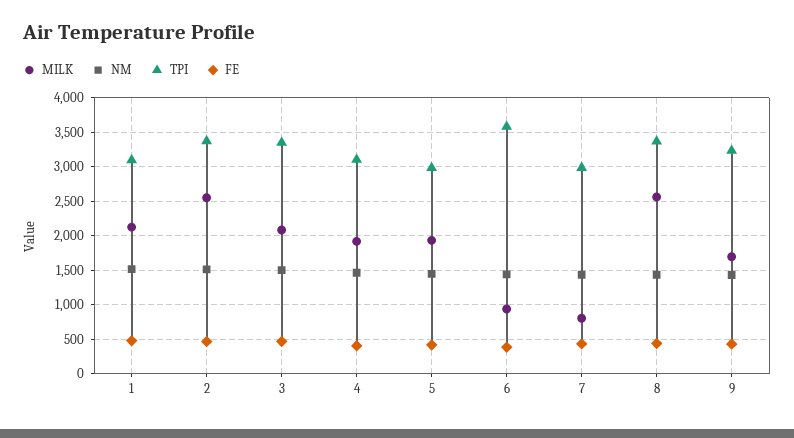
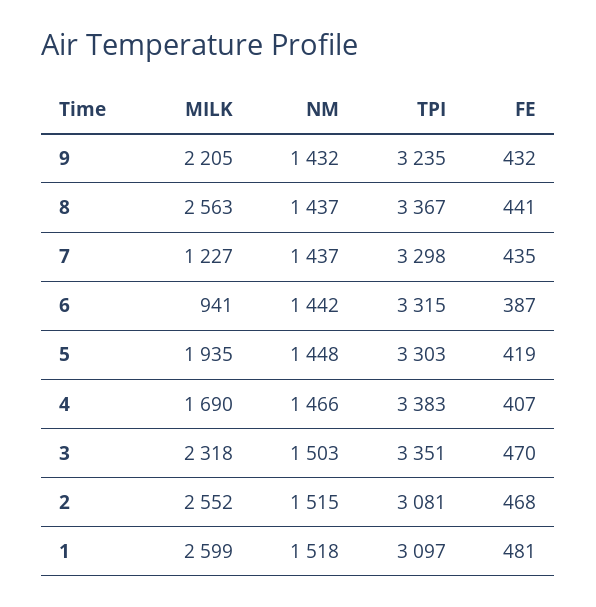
  {
    "MILK": {
-     "1": 2100,
+     "1": 2599,
      "2": 2552,
-     "3": 2100,
+     "3": 2318,
-     "4": 1900,
+     "4": 1690,
      "5": 1935,
      "6": 941,
-     "7": 800,
+     "7": 1227,
      "8": 2563,
-     "9": 1700
+     "9": 2205
    },
    "NM": {
      "1": 1518,
      "2": 1515,
      "3": 1503,
      "4": 1466,
      "5": 1448,
      "6": 1442,
      "7": 1437,
      "8": 1437,
      "9": 1432
    },
    "TPI": {
      "1": 3097,
-     "2": 3400,
+     "2": 3081,
      "3": 3351,
-     "4": 3100,
+     "4": 3383,
-     "5": 3000,
+     "5": 3303,
-     "6": 3600,
+     "6": 3315,
-     "7": 3000,
+     "7": 3298,
      "8": 3367,
      "9": 3235
    },
    "FE": {
      "1": 481,
      "2": 468,
      "3": 470,
      "4": 407,
      "5": 419,
      "6": 387,
      "7": 435,
      "8": 441,
      "9": 432
    }
  }

